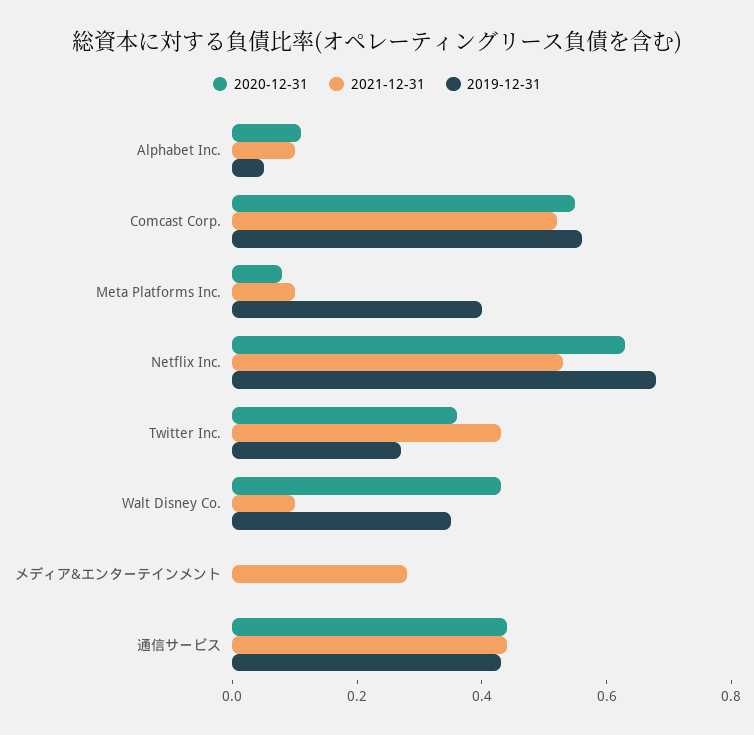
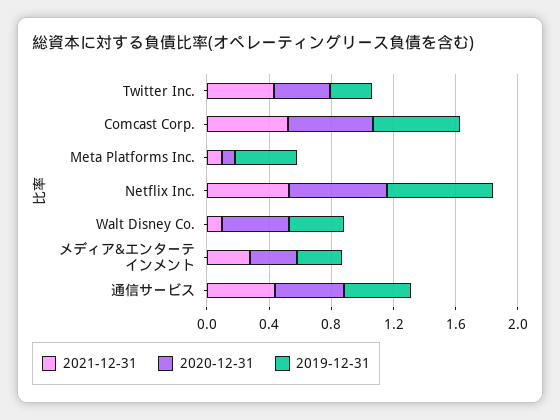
  {
    "2020-12-31": {
-     "Alphabet Inc.": 0.1,
      "Comcast Corp.": 0.55,
      "Meta Platforms Inc.": 0.1,
      "Netflix Inc.": 0.65,
      "Twitter Inc.": 0.35,
      "Walt Disney Co.": 0.45,
-     "メディア&エンターテインメント": 0,
+     "メディア&エンターテインメント": 0.3,
      "通信サービス": 0.45
    },
    "2021-12-31": {
-     "Alphabet Inc.": 0.1,
      "Comcast Corp.": 0.5,
      "Meta Platforms Inc.": 0.1,
      "Netflix Inc.": 0.55,
      "Twitter Inc.": 0.45,
      "Walt Disney Co.": 0.1,
      "メディア&エンターテインメント": 0.3,
      "通信サービス": 0.45
    },
    "2019-12-31": {
-     "Alphabet Inc.": 0.05,
      "Comcast Corp.": 0.55,
      "Meta Platforms Inc.": 0.4,
      "Netflix Inc.": 0.7,
      "Twitter Inc.": 0.25,
      "Walt Disney Co.": 0.35,
-     "メディア&エンターテインメント": 0,
+     "メディア&エンターテインメント": 0.3,
      "通信サービス": 0.45
    }
  }

